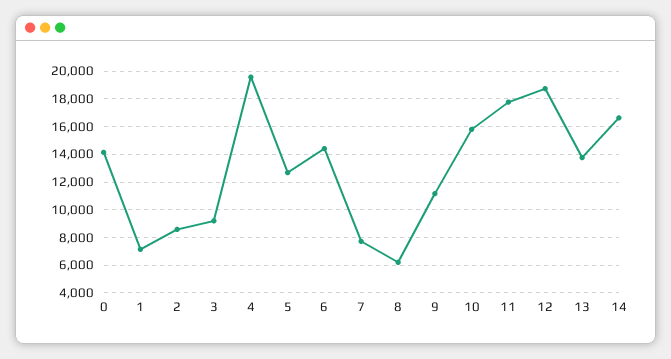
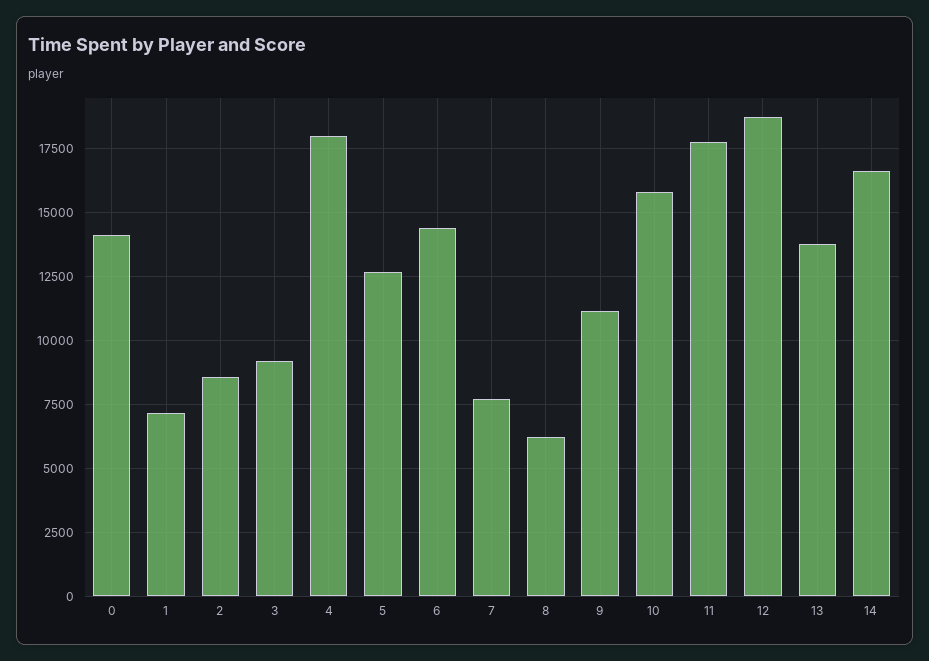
  {
    "0": 14250,
    "1": 7250,
    "2": 8500,
    "3": 9250,
-   "4": 19500,
+   "4": 18000,
    "5": 12750,
    "6": 14500,
    "7": 7750,
    "8": 6250,
    "9": 11250,
    "10": 15750,
    "11": 17750,
    "12": 18750,
    "13": 13750,
    "14": 16750
  }

